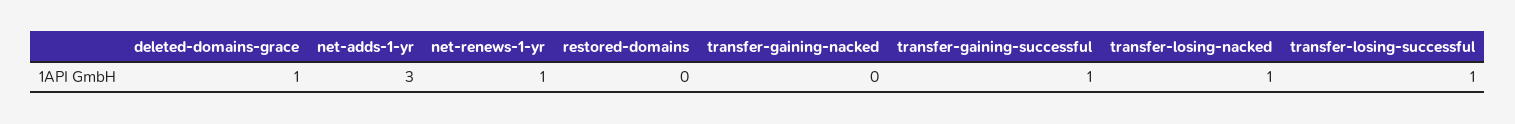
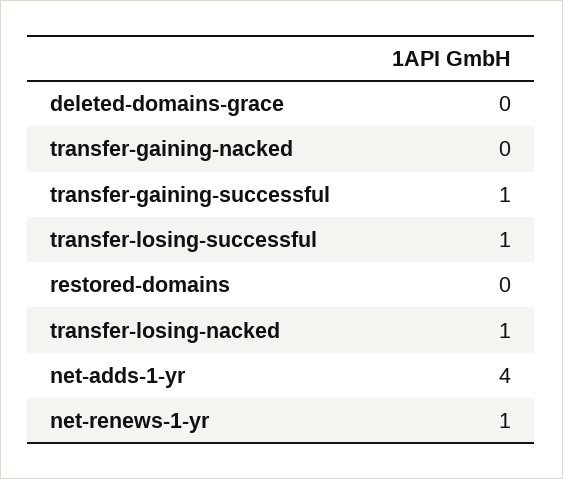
  {
-   "deleted-domains-grace": 1,
+   "deleted-domains-grace": 0,
-   "net-adds-1-yr": 3,
+   "net-adds-1-yr": 4,
    "net-renews-1-yr": 1,
    "restored-domains": 0,
    "transfer-gaining-nacked": 0,
    "transfer-gaining-successful": 1,
    "transfer-losing-nacked": 1,
    "transfer-losing-successful": 1
  }

